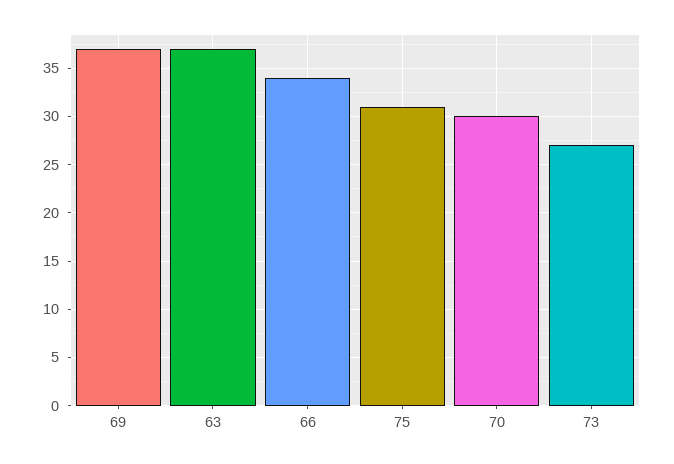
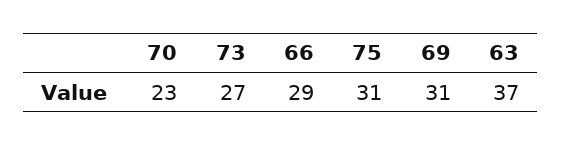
  {
-   "69": 37,
+   "69": 31,
    "63": 37,
-   "66": 34,
+   "66": 29,
    "75": 31,
-   "70": 30,
+   "70": 23,
    "73": 27
  }

